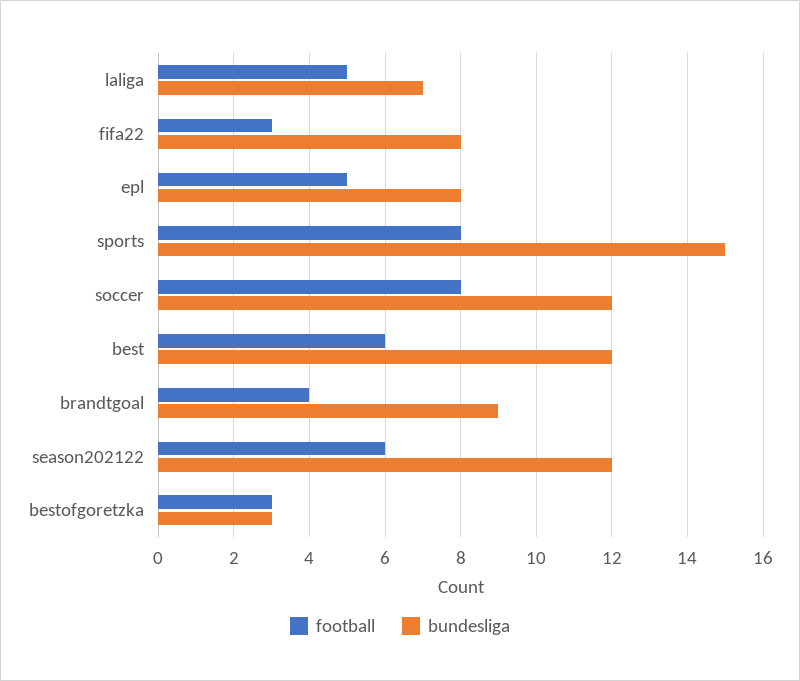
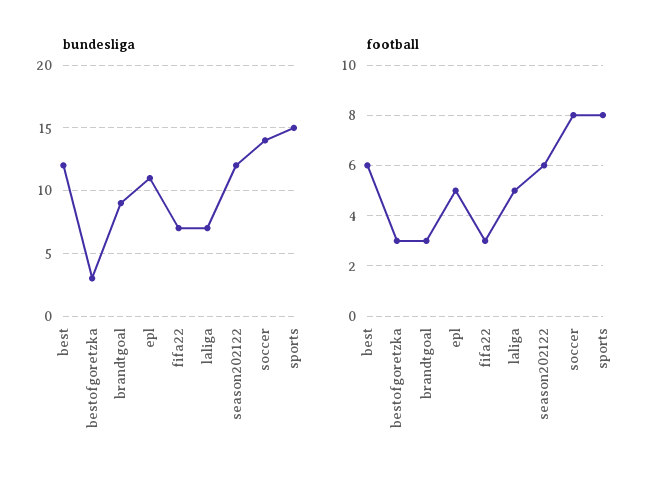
  {
    "football": {
      "laliga": 5,
      "fifa22": 3,
      "epl": 5,
      "sports": 8,
      "soccer": 8,
      "best": 6,
-     "brandtgoal": 4,
+     "brandtgoal": 3,
      "season202122": 6,
      "bestofgoretzka": 3
    },
    "bundesliga": {
      "laliga": 7,
-     "fifa22": 8,
+     "fifa22": 7,
-     "epl": 8,
+     "epl": 11,
      "sports": 15,
-     "soccer": 12,
+     "soccer": 14,
      "best": 12,
      "brandtgoal": 9,
      "season202122": 12,
      "bestofgoretzka": 3
    }
  }

